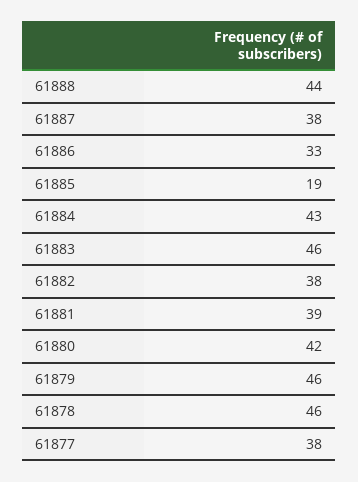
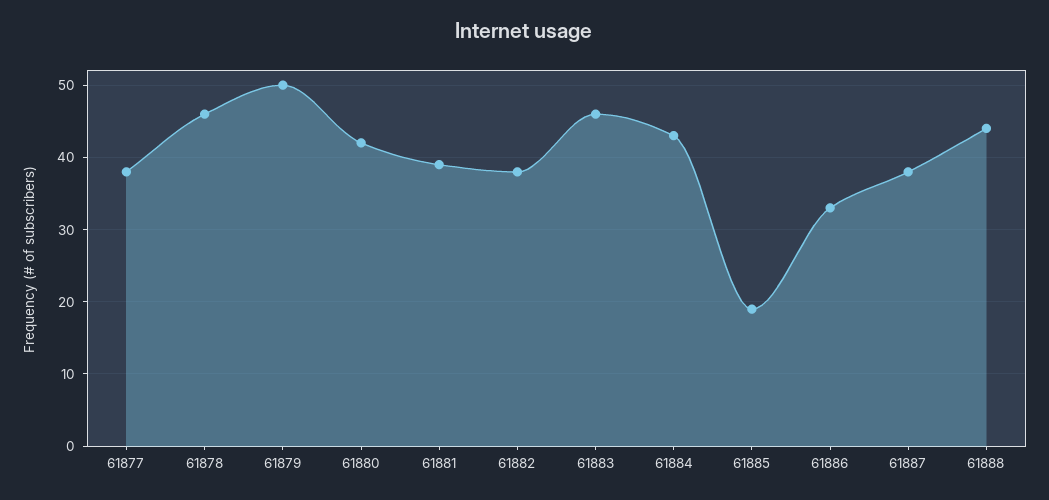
  {
    "61888": 44,
    "61887": 38,
    "61886": 33,
    "61885": 19,
    "61884": 43,
    "61883": 46,
    "61882": 38,
    "61881": 39,
    "61880": 42,
-   "61879": 46,
+   "61879": 50,
    "61878": 46,
    "61877": 38
  }

